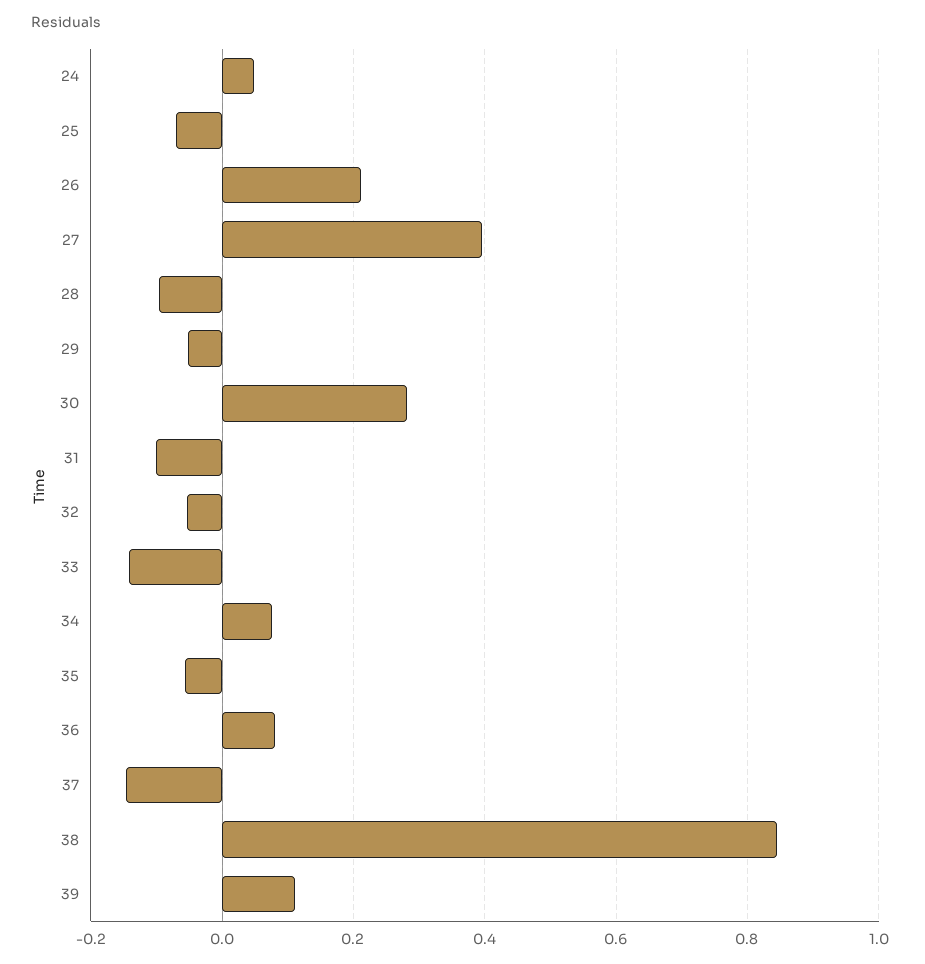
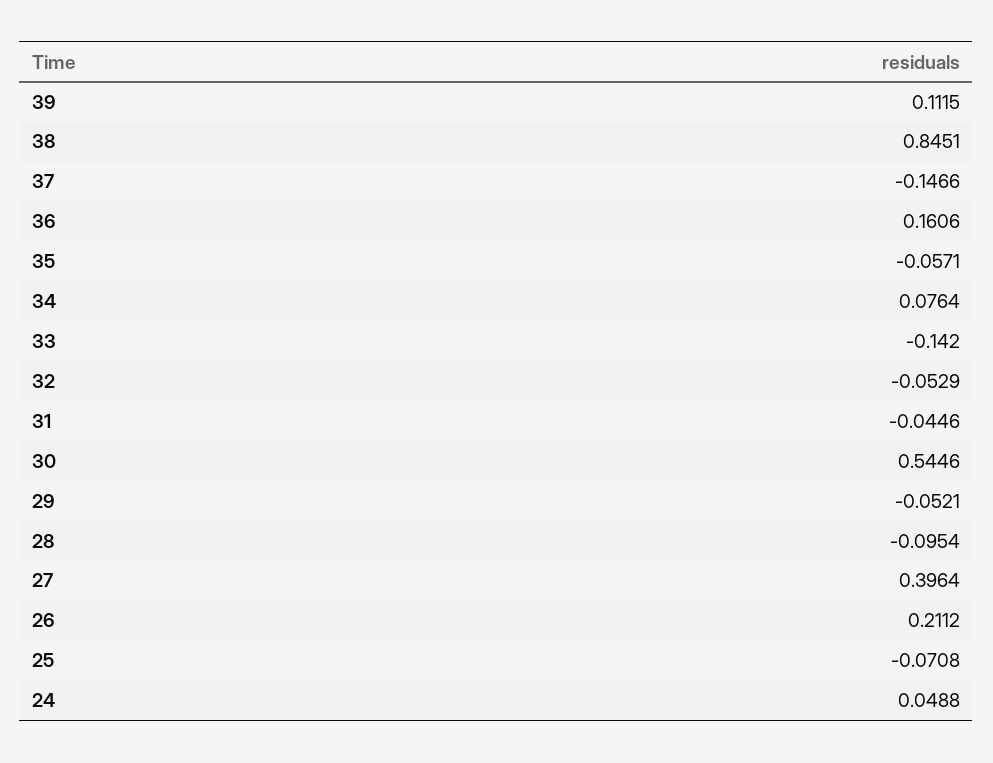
  {
    "24": 0.0488,
    "25": -0.0708,
    "26": 0.2112,
    "27": 0.3964,
    "28": -0.0954,
    "29": -0.0521,
-   "30": 0.28,
+   "30": 0.5446,
-   "31": -0.1,
+   "31": -0.0446,
    "32": -0.0529,
    "33": -0.142,
    "34": 0.0764,
    "35": -0.0571,
-   "36": 0.08,
+   "36": 0.1606,
    "37": -0.1466,
    "38": 0.8451,
    "39": 0.1115
  }

